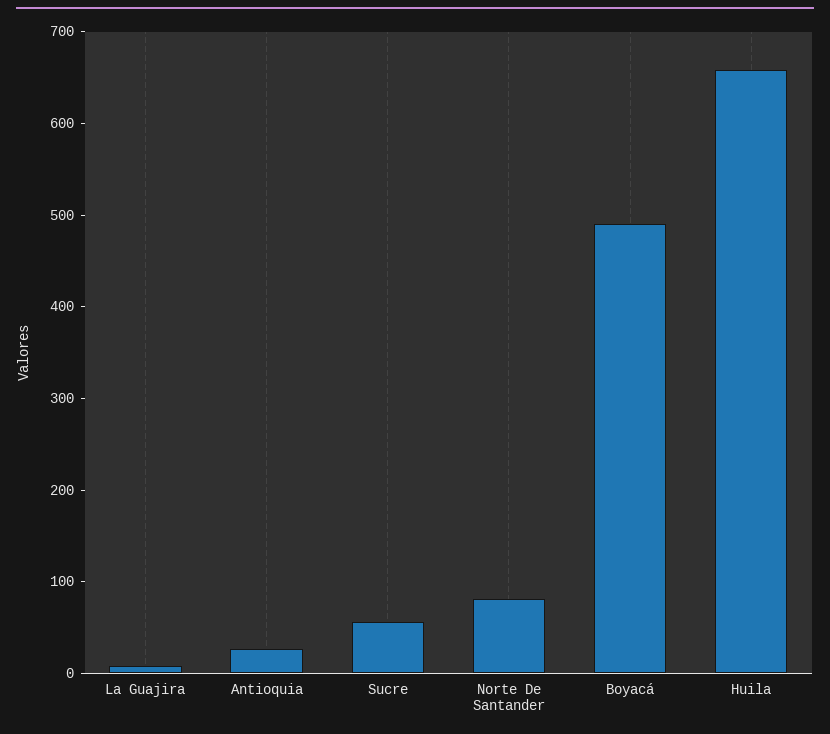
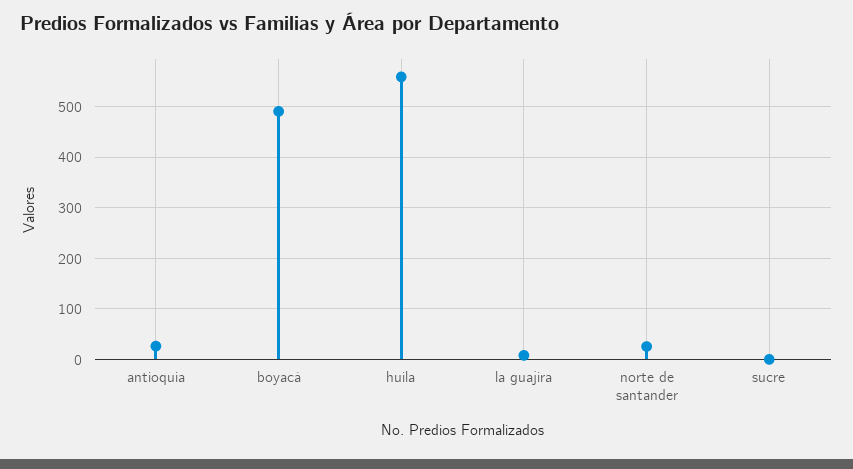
  {
    "La Guajira": 0,
    "Antioquia": 20,
-   "Sucre": 60,
+   "Sucre": 0,
-   "Norte De Santander": 80,
+   "Norte De Santander": 20,
    "Boyacá": 500,
-   "Huila": 660
+   "Huila": 560
  }

